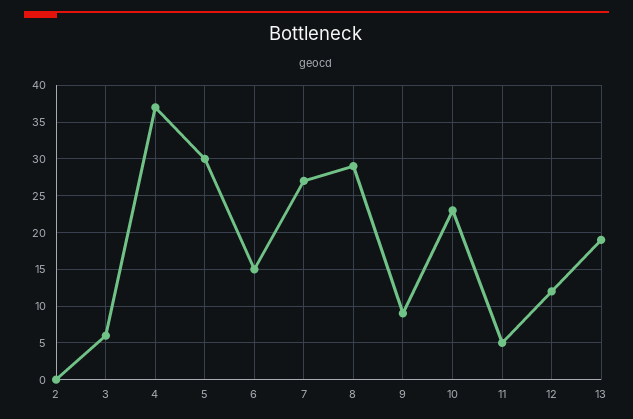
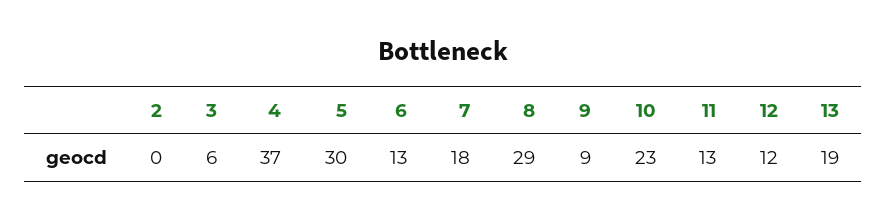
  {
    "2": 0,
    "3": 6,
    "4": 37,
    "5": 30,
-   "6": 15,
+   "6": 13,
-   "7": 27,
+   "7": 18,
    "8": 29,
    "9": 9,
    "10": 23,
-   "11": 5,
+   "11": 13,
    "12": 12,
    "13": 19
  }

